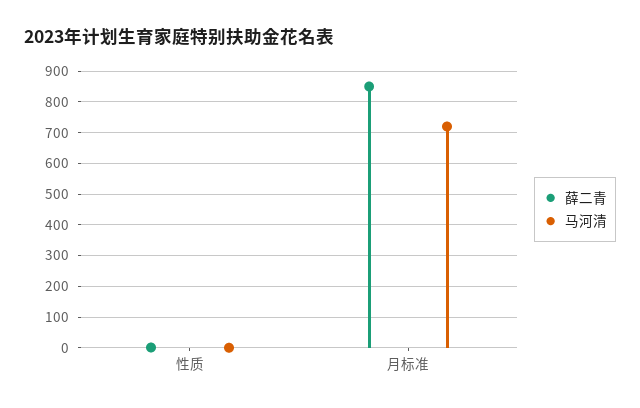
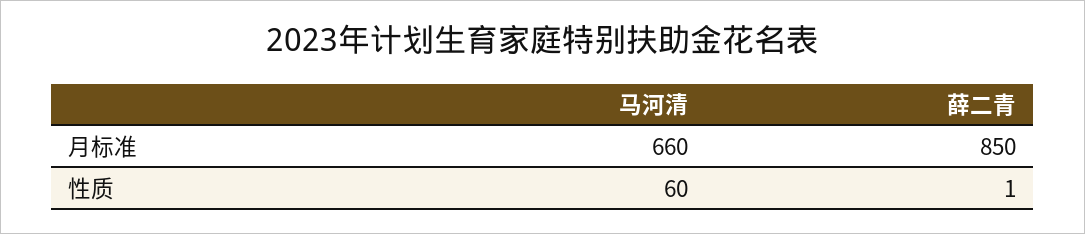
  {
    "薛二青": {
      "性质": 1,
      "月标准": 850
    },
    "马河清": {
-     "性质": 0,
+     "性质": 60,
-     "月标准": 720
+     "月标准": 660
    }
  }

